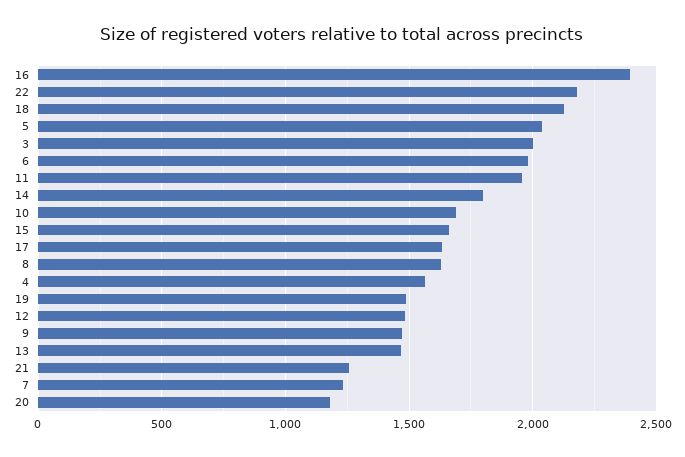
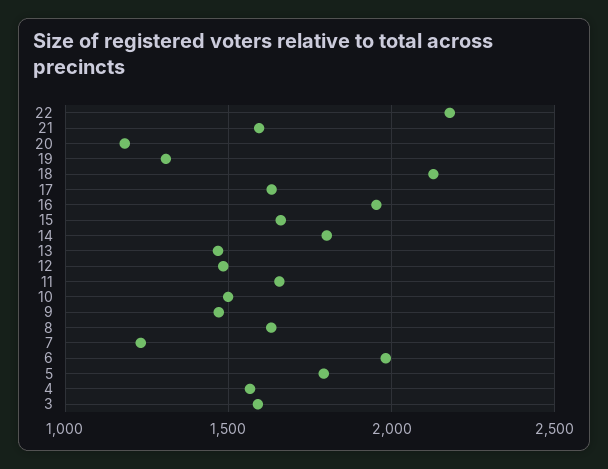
  {
-   "16": 2400,
+   "16": 1950,
    "22": 2200,
    "18": 2150,
-   "5": 2050,
+   "5": 1800,
-   "3": 2000,
+   "3": 1600,
    "6": 2000,
-   "11": 1950,
+   "11": 1650,
    "14": 1800,
-   "10": 1700,
+   "10": 1500,
    "15": 1650,
    "17": 1650,
    "8": 1650,
    "4": 1550,
-   "19": 1500,
+   "19": 1300,
    "12": 1500,
    "9": 1450,
    "13": 1450,
-   "21": 1250,
+   "21": 1600,
    "7": 1250,
    "20": 1200
  }

